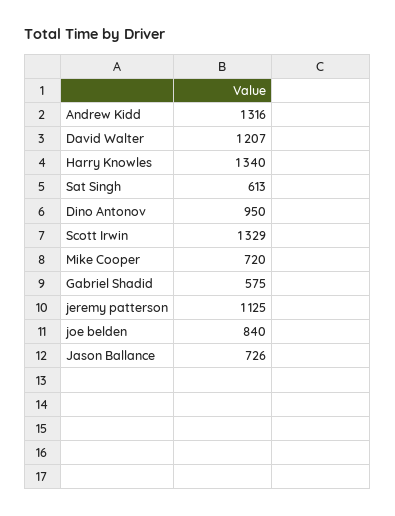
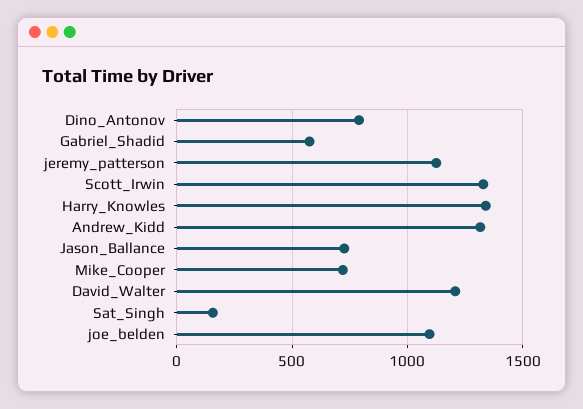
  {
    "Andrew Kidd": 1316,
    "David Walter": 1207,
    "Harry Knowles": 1340,
-   "Sat Singh": 613,
+   "Sat Singh": 150,
-   "Dino Antonov": 950,
+   "Dino Antonov": 800,
    "Scott Irwin": 1329,
    "Mike Cooper": 720,
    "Gabriel Shadid": 575,
    "jeremy patterson": 1125,
-   "joe belden": 840,
+   "joe belden": 1100,
    "Jason Ballance": 726
  }

